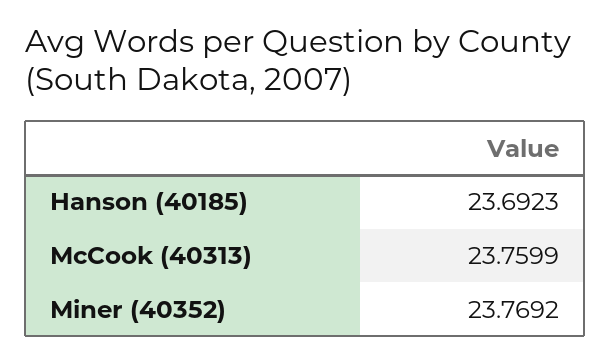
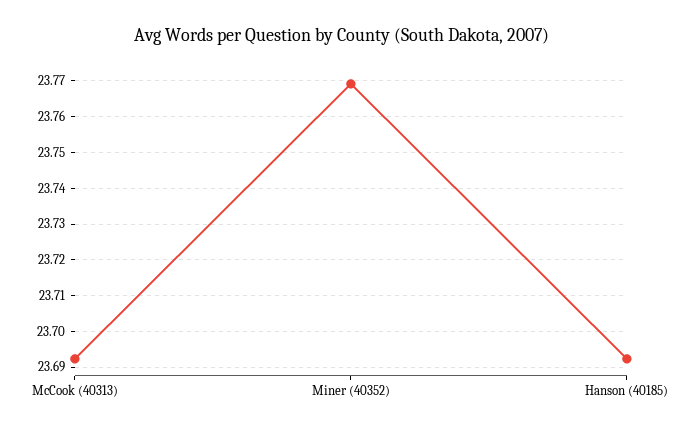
  {
    "Hanson (40185)": 23.6923,
-   "McCook (40313)": 23.7599,
+   "McCook (40313)": 23.692,
    "Miner (40352)": 23.7692
  }

